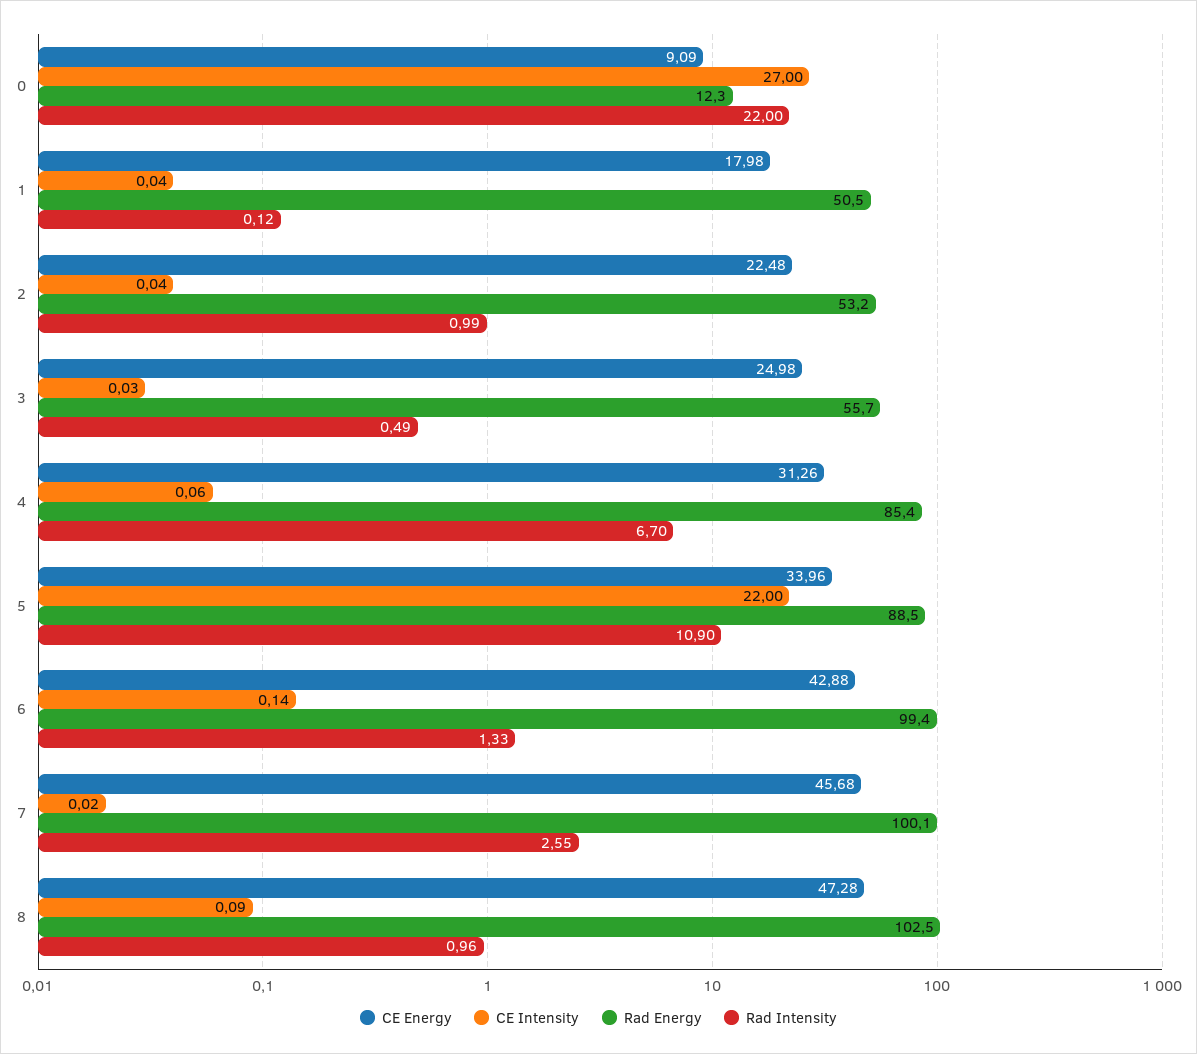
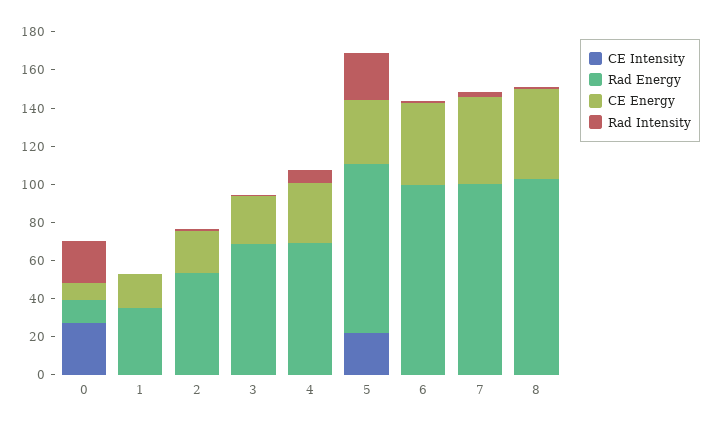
  {
    "CE Energy": {
      "0": 9.09,
      "1": 17.98,
      "2": 22.48,
      "3": 24.98,
      "4": 31.26,
      "5": 33.96,
      "6": 42.88,
      "7": 45.68,
      "8": 47.28
    },
    "CE Intensity": {
      "0": 27,
      "1": 0.04,
      "2": 0.04,
      "3": 0.03,
      "4": 0.06,
      "5": 22,
      "6": 0.14,
      "7": 0.02,
      "8": 0.09
    },
    "Rad Energy": {
      "0": 12.3,
-     "1": 50.5,
+     "1": 35,
      "2": 53.2,
-     "3": 55.7,
+     "3": 70,
-     "4": 85.4,
+     "4": 70,
      "5": 88.5,
      "6": 99.4,
      "7": 100.1,
      "8": 102.5
    },
    "Rad Intensity": {
      "0": 22,
      "1": 0.12,
      "2": 0.99,
      "3": 0.49,
      "4": 6.7,
-     "5": 10.9,
+     "5": 25,
      "6": 1.33,
      "7": 2.55,
      "8": 0.96
    }
  }

